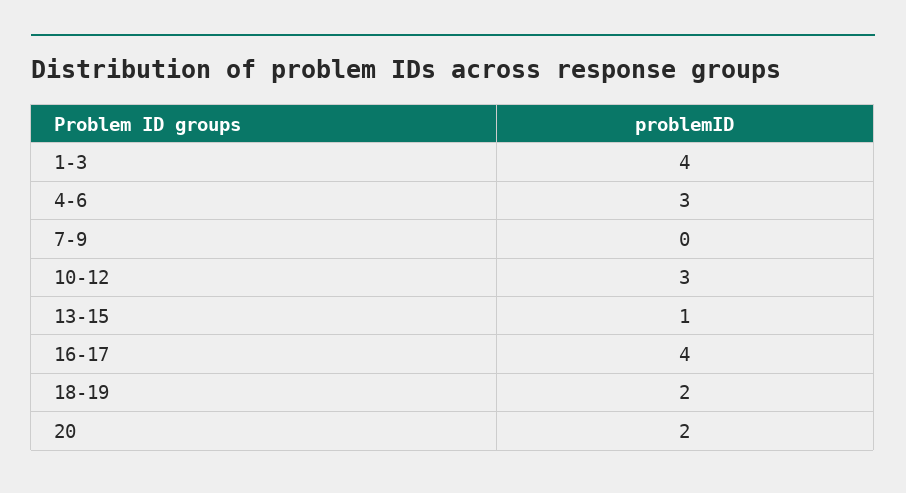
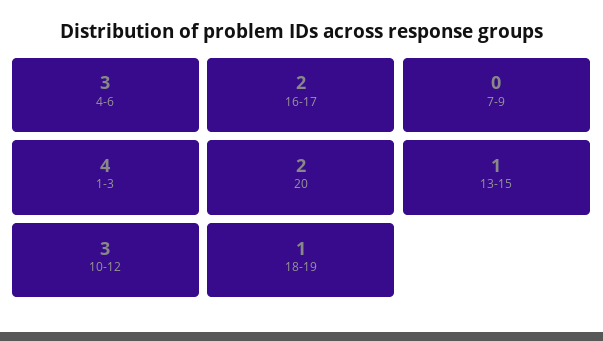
  {
    "1-3": 4,
    "4-6": 3,
    "7-9": 0,
    "10-12": 3,
    "13-15": 1,
-   "16-17": 4,
+   "16-17": 2,
-   "18-19": 2,
+   "18-19": 1,
    "20": 2
  }

